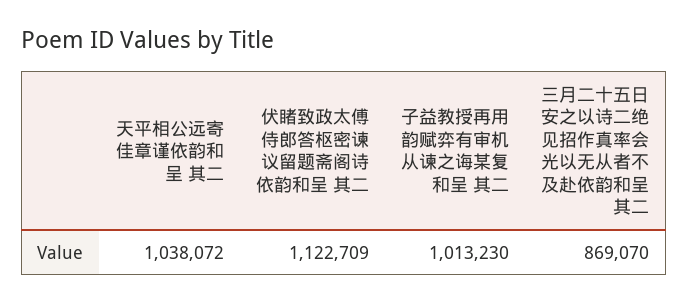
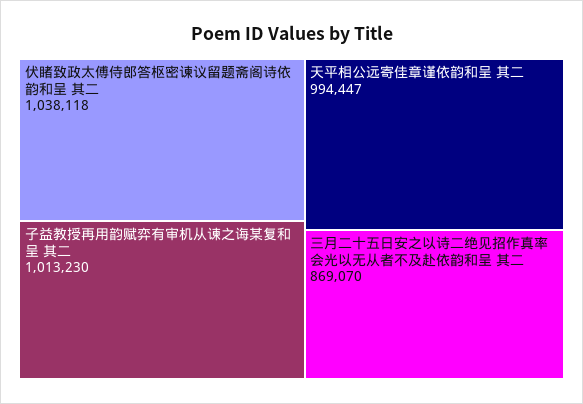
  {
-   "天平相公远寄佳章谨依韵和呈 其二": 1038072,
+   "天平相公远寄佳章谨依韵和呈 其二": 994447,
-   "伏睹致政太傅侍郎答枢密谏议留题斋阁诗依韵和呈 其二": 1122709,
+   "伏睹致政太傅侍郎答枢密谏议留题斋阁诗依韵和呈 其二": 1038118,
    "子益教授再用韵赋弈有审机从谏之诲某复和呈 其二": 1013230,
    "三月二十五日安之以诗二绝见招作真率会光以无从者不及赴依韵和呈 其二": 869070
  }

